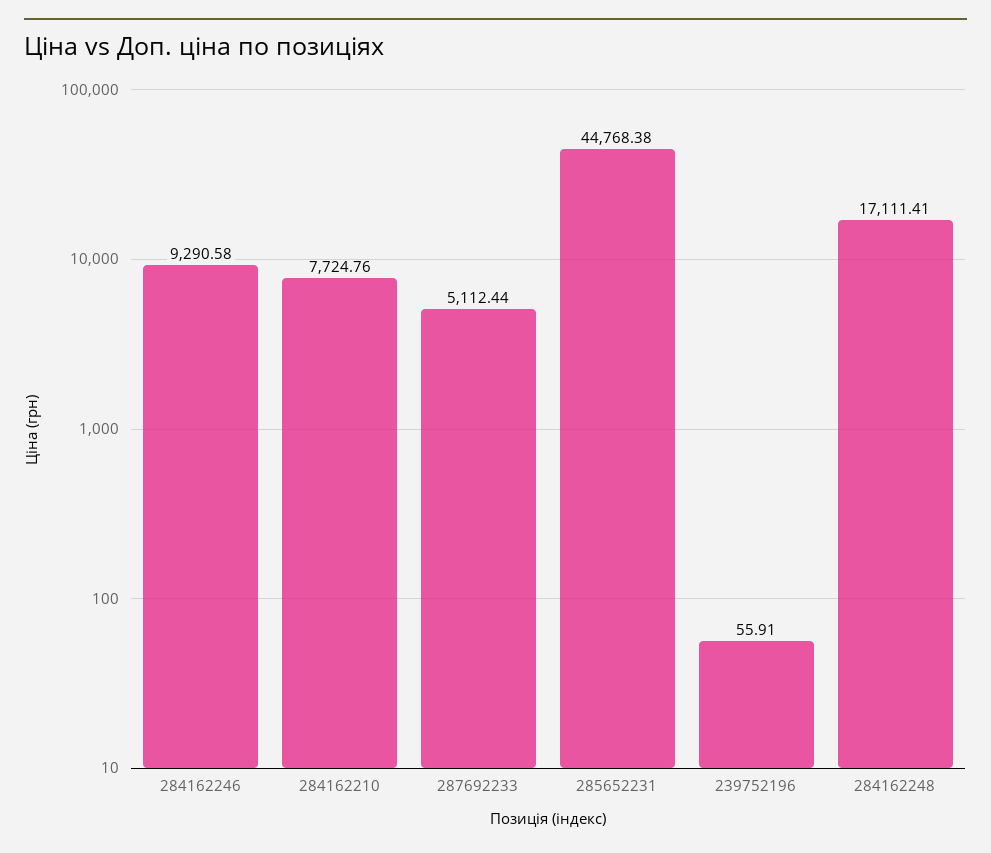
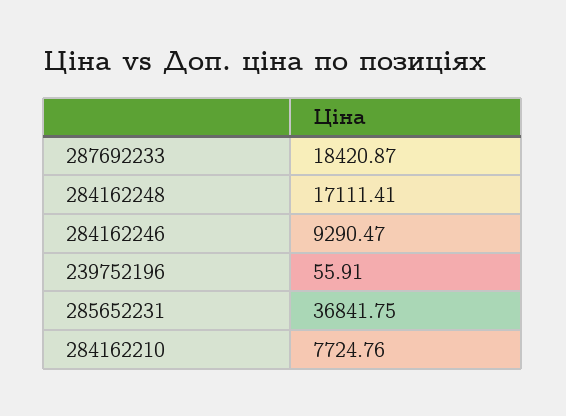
  {
-   "284162246": 9290.58,
+   "284162246": 9290.47,
    "284162210": 7724.76,
-   "287692233": 5112.44,
+   "287692233": 18420.87,
-   "285652231": 44768.38,
+   "285652231": 36841.75,
    "239752196": 55.91,
    "284162248": 17111.41
  }

